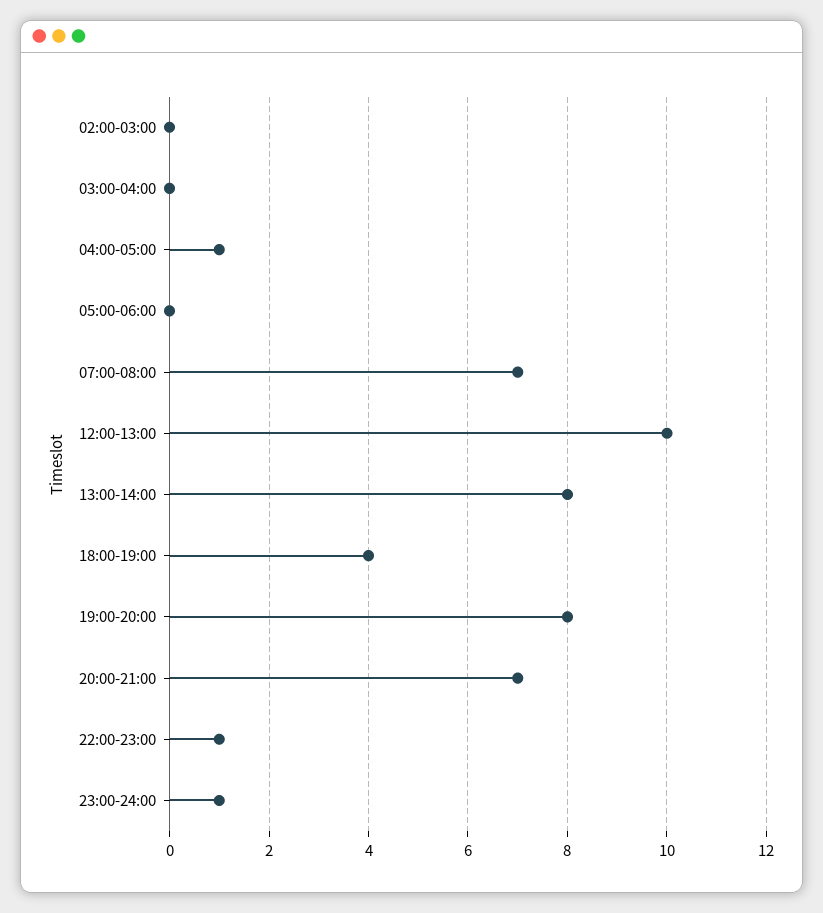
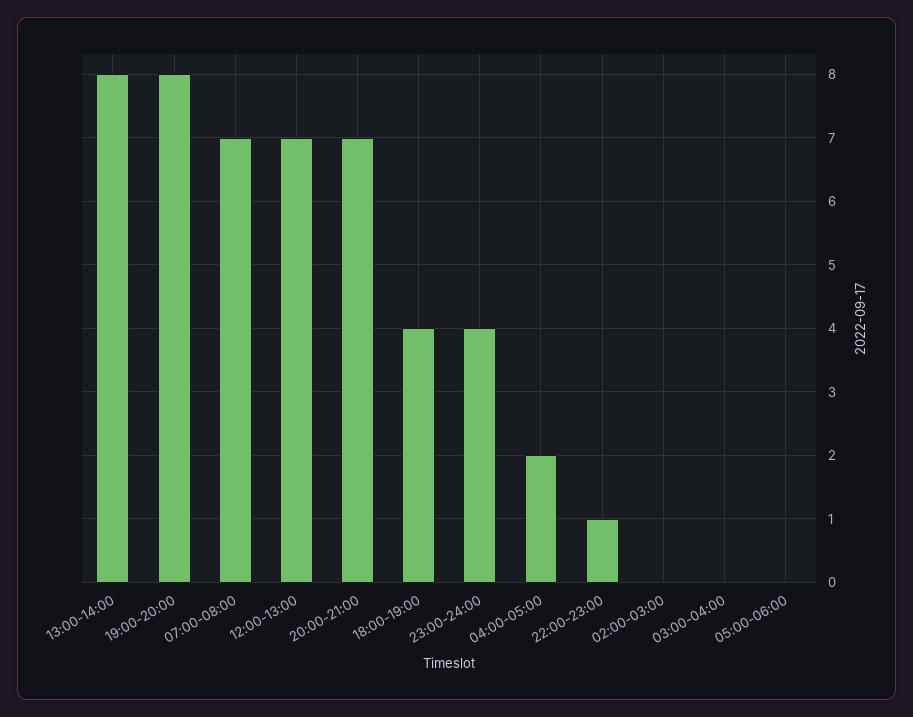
  {
    "02:00-03:00": 0,
    "03:00-04:00": 0,
-   "04:00-05:00": 1,
+   "04:00-05:00": 2,
    "05:00-06:00": 0,
    "07:00-08:00": 7,
-   "12:00-13:00": 10,
+   "12:00-13:00": 7,
    "13:00-14:00": 8,
    "18:00-19:00": 4,
    "19:00-20:00": 8,
    "20:00-21:00": 7,
    "22:00-23:00": 1,
-   "23:00-24:00": 1
+   "23:00-24:00": 4
  }

